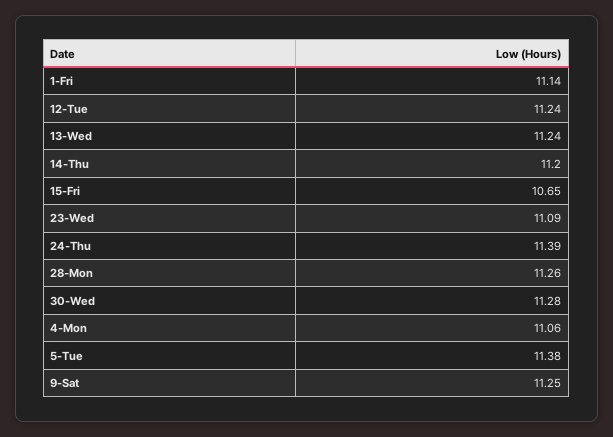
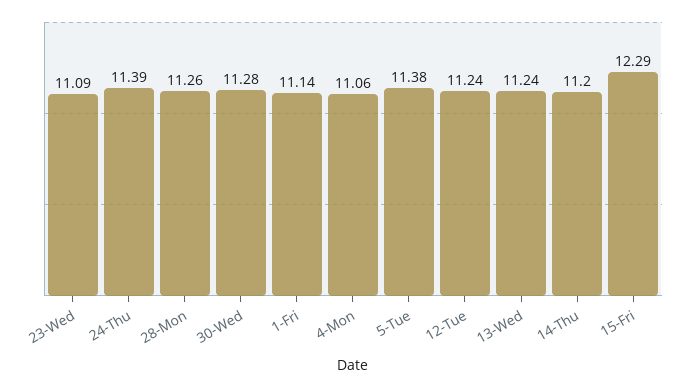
  {
    "1-Fri": 11.14,
    "12-Tue": 11.24,
    "13-Wed": 11.24,
    "14-Thu": 11.2,
-   "15-Fri": 10.65,
+   "15-Fri": 12.29,
    "23-Wed": 11.09,
    "24-Thu": 11.39,
    "28-Mon": 11.26,
    "30-Wed": 11.28,
    "4-Mon": 11.06,
-   "5-Tue": 11.38,
+   "5-Tue": 11.38
-   "9-Sat": 11.25
  }

